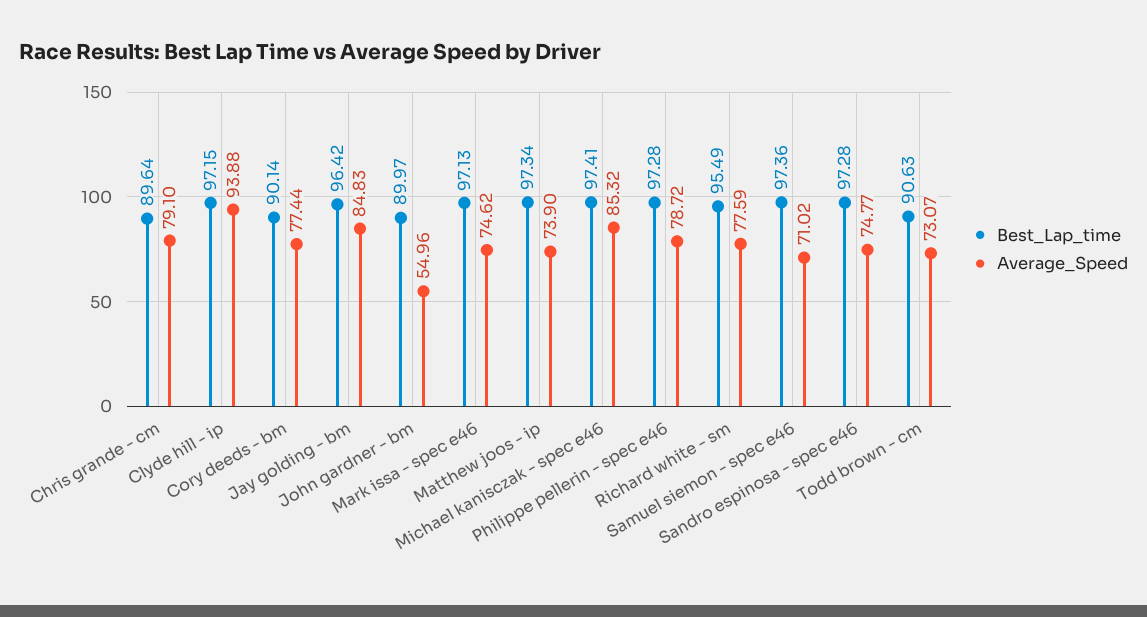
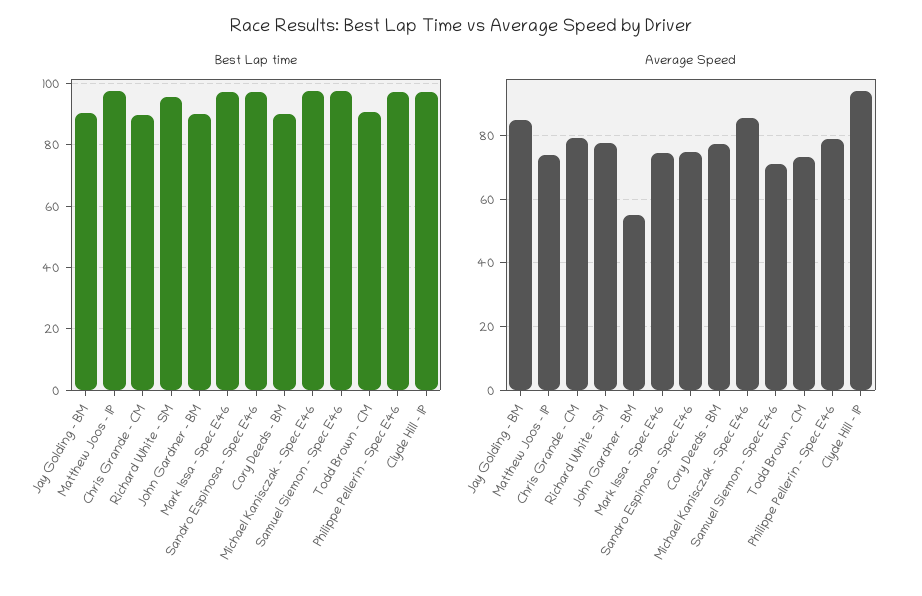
  {
    "Best_Lap_time": {
      "Chris grande - cm": 89.64,
      "Clyde hill - ip": 97.15,
      "Cory deeds - bm": 90.14,
-     "Jay golding - bm": 96.42,
+     "Jay golding - bm": 90,
      "John gardner - bm": 89.97,
      "Mark issa - spec e46": 97.13,
      "Matthew joos - ip": 97.34,
      "Michael kanisczak - spec e46": 97.41,
      "Philippe pellerin - spec e46": 97.28,
      "Richard white - sm": 95.49,
      "Samuel siemon - spec e46": 97.36,
      "Sandro espinosa - spec e46": 97.28,
      "Todd brown - cm": 90.63
    },
    "Average_Speed": {
      "Chris grande - cm": 79.1,
      "Clyde hill - ip": 93.88,
      "Cory deeds - bm": 77.44,
      "Jay golding - bm": 84.83,
      "John gardner - bm": 54.96,
      "Mark issa - spec e46": 74.62,
      "Matthew joos - ip": 73.9,
      "Michael kanisczak - spec e46": 85.32,
      "Philippe pellerin - spec e46": 78.72,
      "Richard white - sm": 77.59,
      "Samuel siemon - spec e46": 71.02,
      "Sandro espinosa - spec e46": 74.77,
      "Todd brown - cm": 73.07
    }
  }

